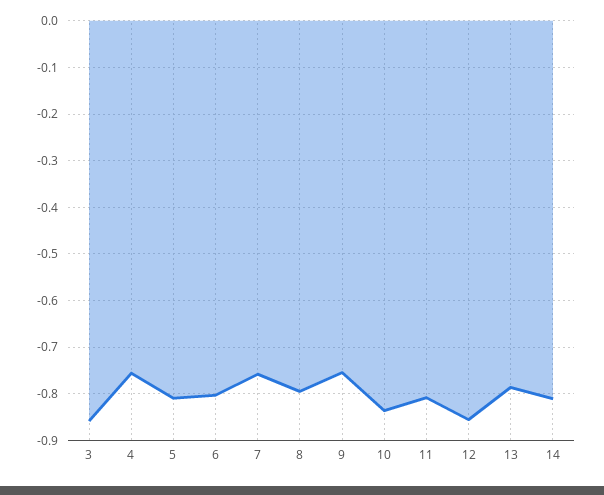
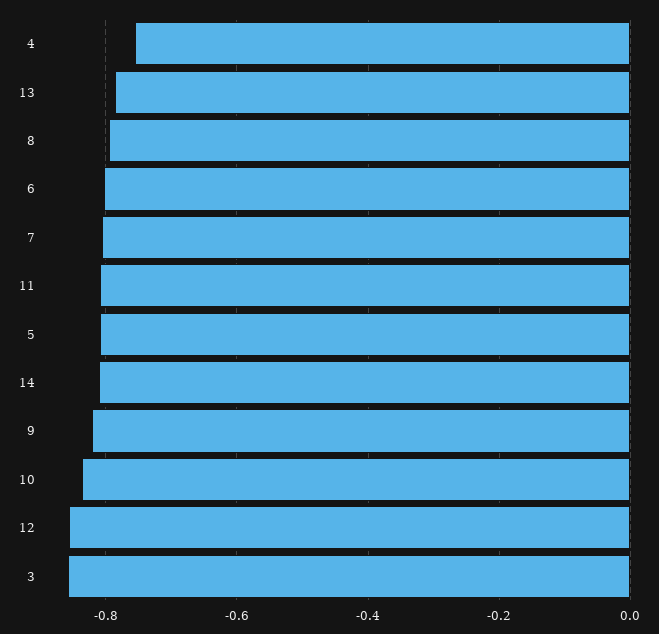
  {
    "3": -0.86,
    "4": -0.76,
    "5": -0.8,
    "6": -0.8,
-   "7": -0.76,
+   "7": -0.8,
    "8": -0.8,
-   "9": -0.76,
+   "9": -0.82,
    "10": -0.84,
    "11": -0.8,
    "12": -0.86,
    "13": -0.78,
    "14": -0.82
  }

